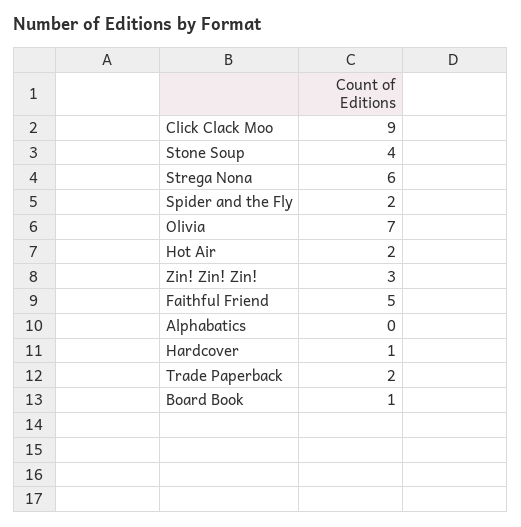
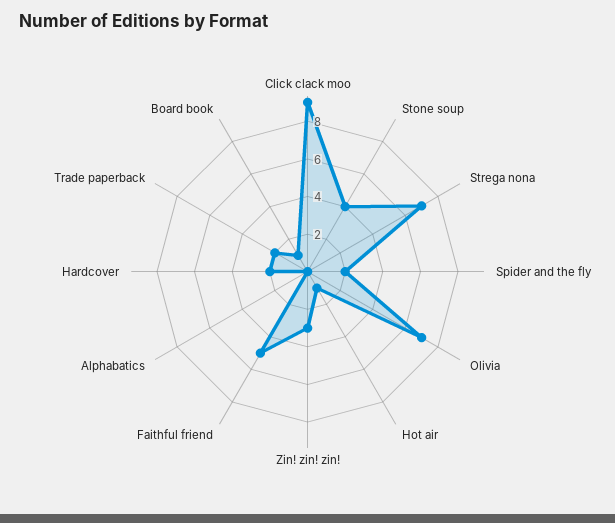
  {
    "Click Clack Moo": 9,
    "Stone Soup": 4,
-   "Strega Nona": 6,
+   "Strega Nona": 7,
    "Spider and the Fly": 2,
    "Olivia": 7,
-   "Hot Air": 2,
+   "Hot Air": 1,
    "Zin! Zin! Zin!": 3,
    "Faithful Friend": 5,
    "Alphabatics": 0,
-   "Hardcover": 1,
+   "Hardcover": 2,
    "Trade Paperback": 2,
    "Board Book": 1
  }

